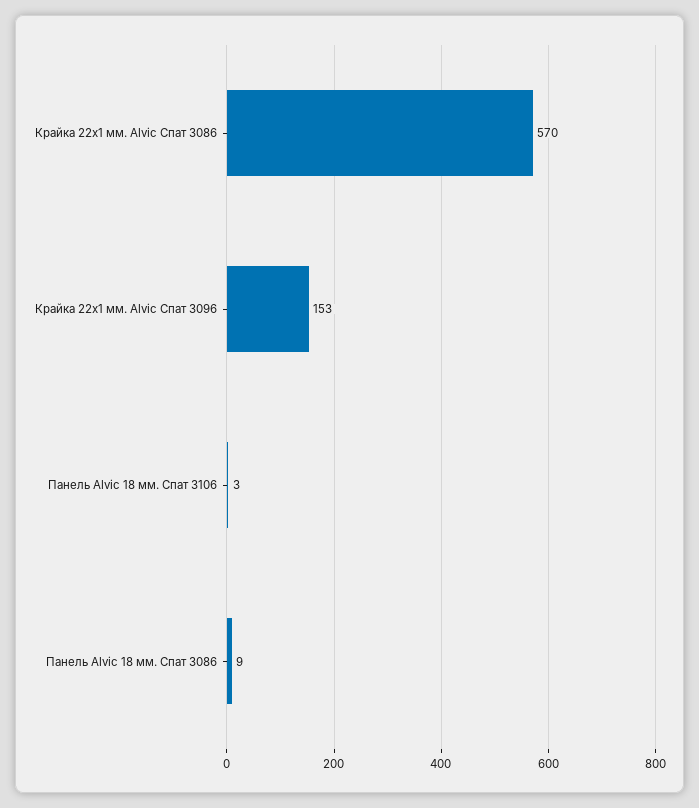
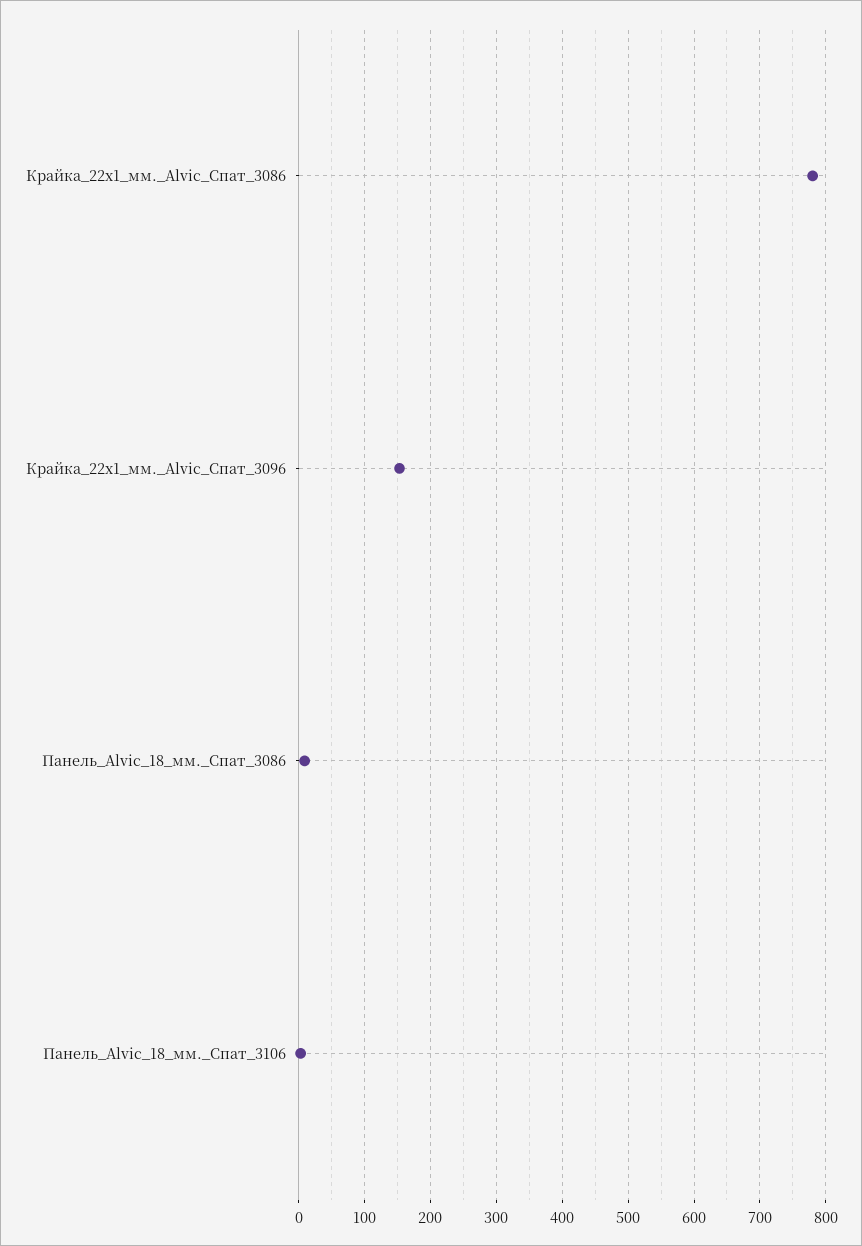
  {
-   "Крайка 22x1 мм. Alvic Спат 3086": 570,
+   "Крайка 22x1 мм. Alvic Спат 3086": 780,
    "Крайка 22x1 мм. Alvic Спат 3096": 153,
    "Панель Alvic 18 мм. Спат 3106": 3,
    "Панель Alvic 18 мм. Спат 3086": 9
  }

